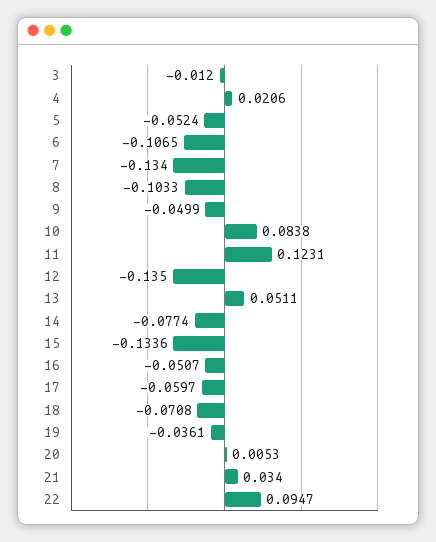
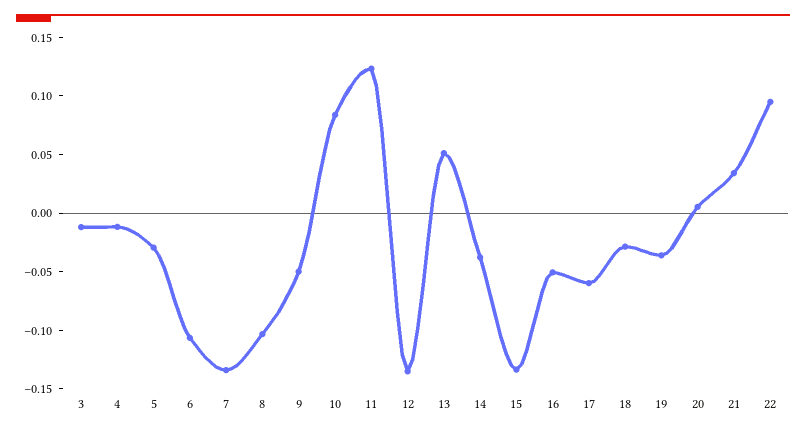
  {
    "3": -0.012,
-   "4": 0.0206,
+   "4": -0.01,
-   "5": -0.0524,
+   "5": -0.03,
    "6": -0.1065,
    "7": -0.134,
    "8": -0.1033,
    "9": -0.0499,
    "10": 0.0838,
    "11": 0.1231,
    "12": -0.135,
    "13": 0.0511,
-   "14": -0.0774,
+   "14": -0.04,
    "15": -0.1336,
    "16": -0.0507,
    "17": -0.0597,
-   "18": -0.0708,
+   "18": -0.03,
    "19": -0.0361,
    "20": 0.0053,
    "21": 0.034,
    "22": 0.0947
  }

